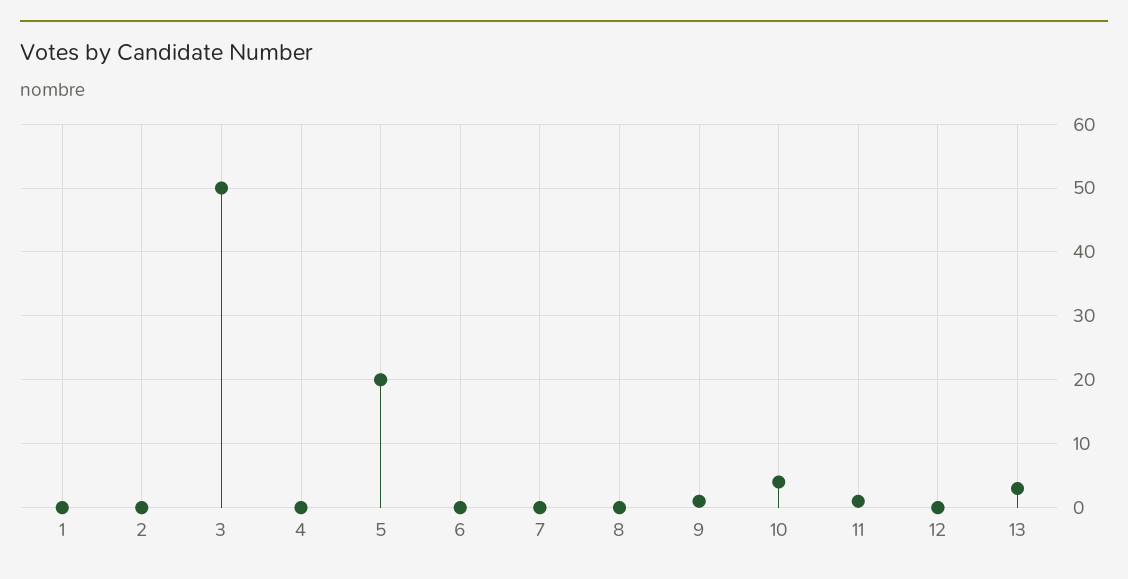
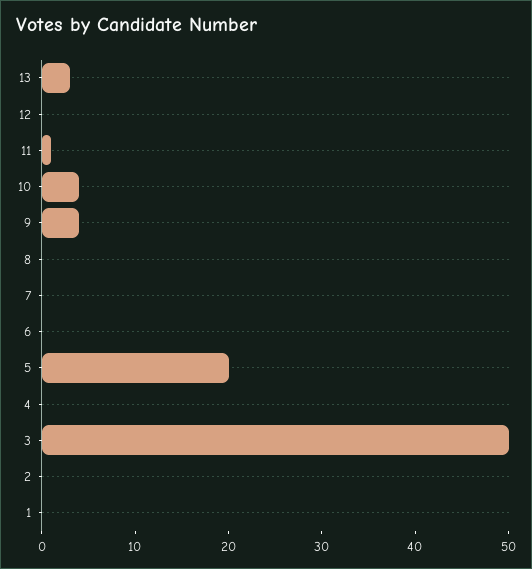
  {
    "1": 0,
    "2": 0,
    "3": 50,
    "4": 0,
    "5": 20,
    "6": 0,
    "7": 0,
    "8": 0,
-   "9": 1,
+   "9": 4,
    "10": 4,
    "11": 1,
    "12": 0,
    "13": 3
  }

